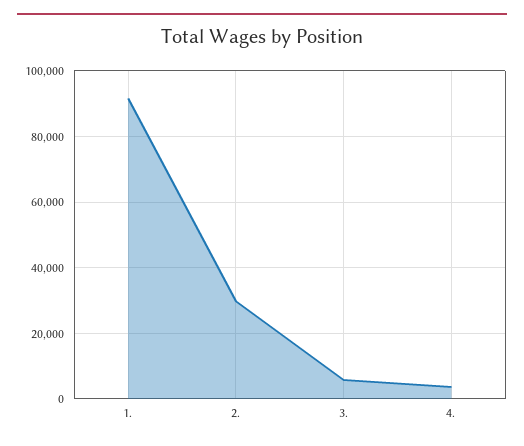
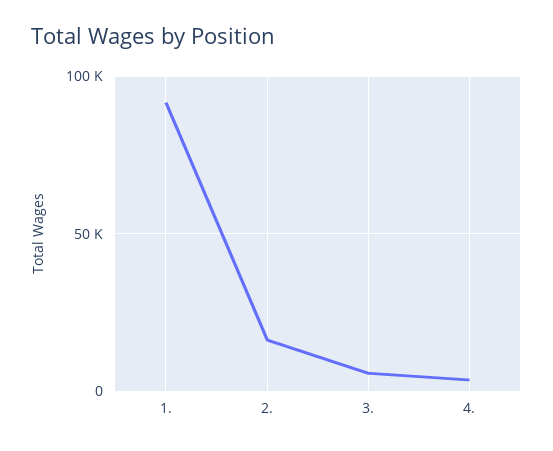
  {
    "1.": 92000,
-   "2.": 30000,
+   "2.": 15000,
    "3.": 6000,
    "4.": 4000
  }

